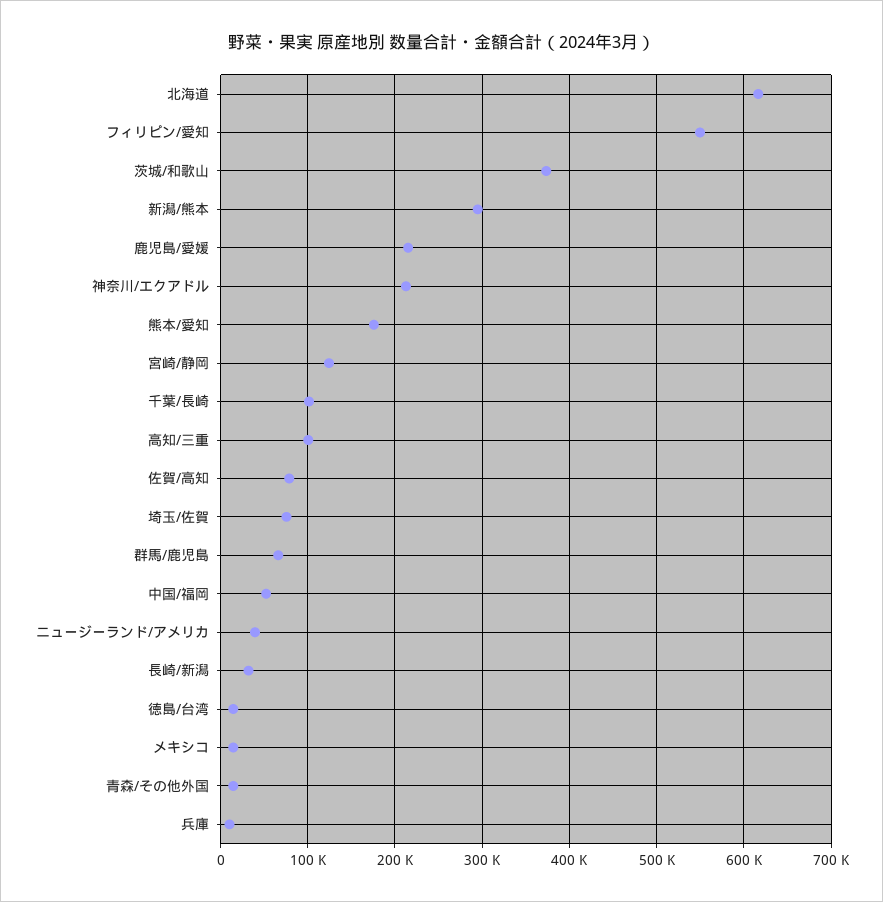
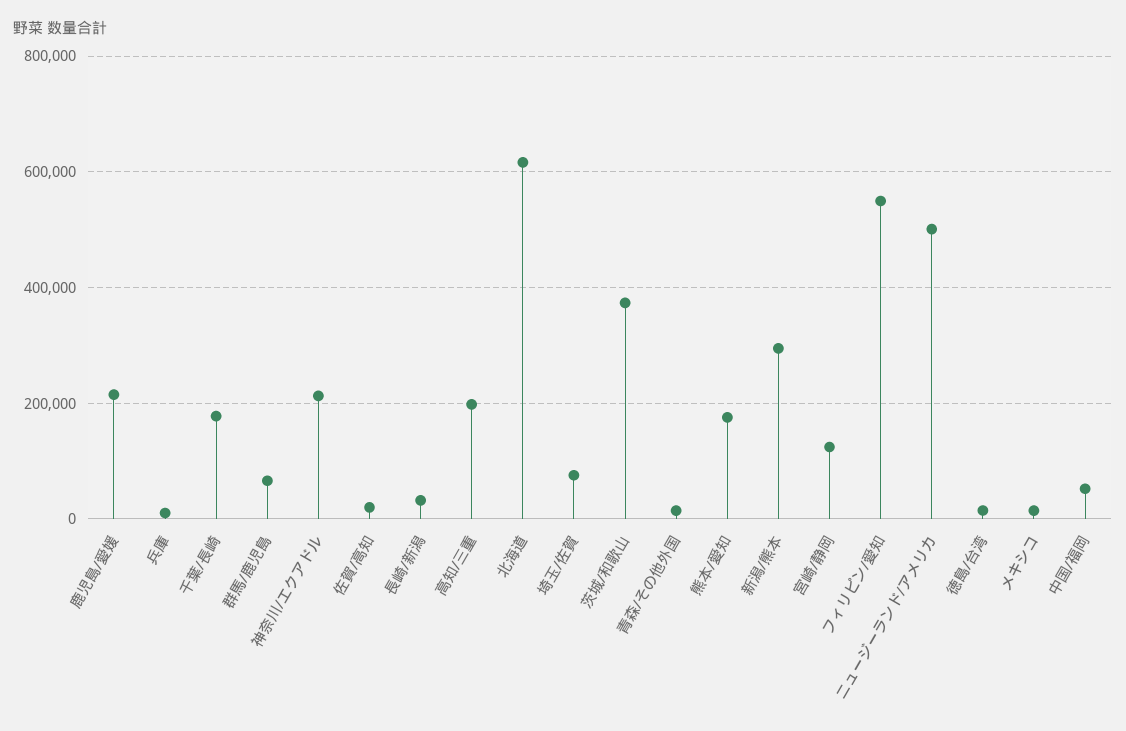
  {
    "北海道": 620000,
    "フィリピン/愛知": 550000,
    "茨城/和歌山": 370000,
    "新潟/熊本": 290000,
    "鹿児島/愛媛": 220000,
    "神奈川/エクアドル": 210000,
    "熊本/愛知": 180000,
    "宮崎/静岡": 120000,
-   "千葉/長崎": 100000,
+   "千葉/長崎": 180000,
-   "高知/三重": 100000,
+   "高知/三重": 200000,
-   "佐賀/高知": 80000,
+   "佐賀/高知": 20000,
    "埼玉/佐賀": 80000,
    "群馬/鹿児島": 70000,
    "中国/福岡": 50000,
-   "ニュージーランド/アメリカ": 40000,
+   "ニュージーランド/アメリカ": 500000,
    "長崎/新潟": 30000,
    "徳島/台湾": 10000,
    "メキシコ": 10000,
    "青森/その他外国": 10000,
    "兵庫": 10000
  }

